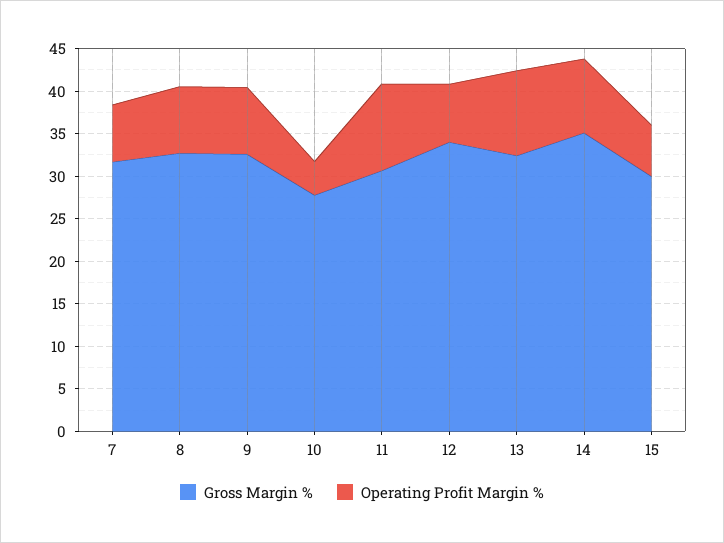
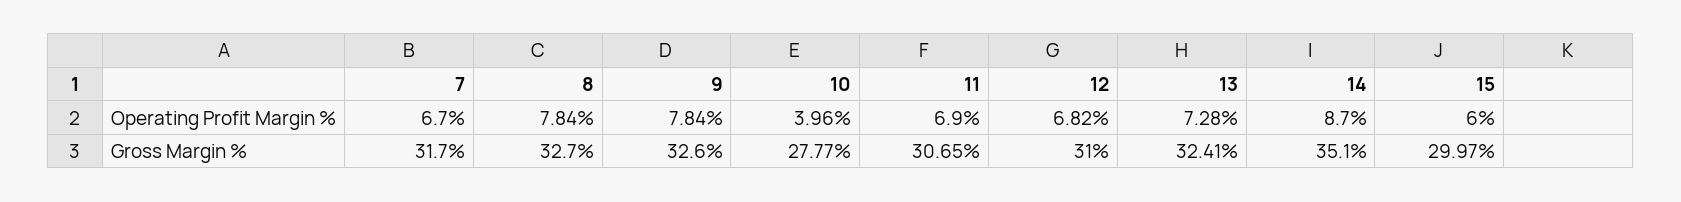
  {
    "Gross Margin %": {
      "7": 31.7,
      "8": 32.7,
      "9": 32.6,
      "10": 27.77,
      "11": 30.65,
-     "12": 34,
+     "12": 31,
      "13": 32.41,
      "14": 35.1,
      "15": 29.97
    },
    "Operating Profit Margin %": {
      "7": 6.7,
      "8": 7.84,
      "9": 7.84,
      "10": 3.96,
-     "11": 10,
+     "11": 6.9,
      "12": 6.82,
-     "13": 10,
+     "13": 7.28,
      "14": 8.7,
      "15": 6
    }
  }

